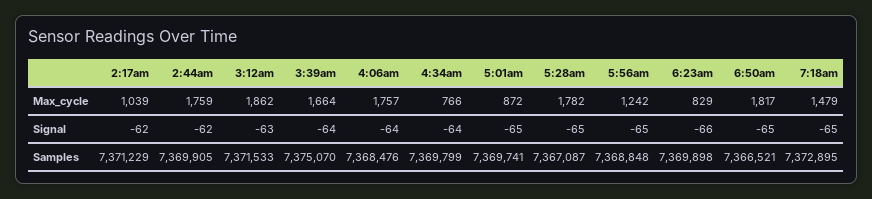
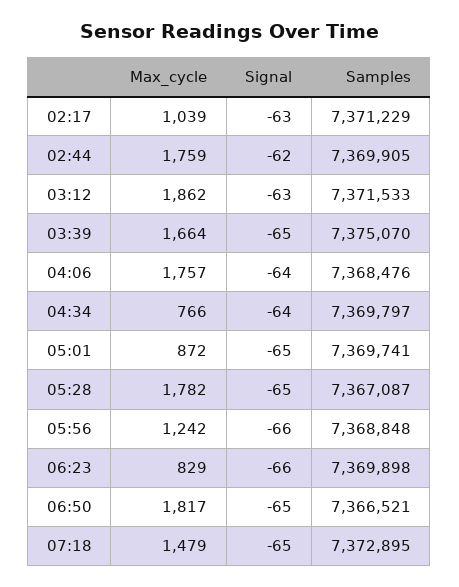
  {
    "2:17am": {
      "Max_cycle": 1039,
-     "Signal": -62,
+     "Signal": -63,
      "Samples": 7371229
    },
    "2:44am": {
      "Max_cycle": 1759,
      "Signal": -62,
      "Samples": 7369905
    },
    "3:12am": {
      "Max_cycle": 1862,
      "Signal": -63,
      "Samples": 7371533
    },
    "3:39am": {
      "Max_cycle": 1664,
-     "Signal": -64,
+     "Signal": -65,
      "Samples": 7375070
    },
    "4:06am": {
      "Max_cycle": 1757,
      "Signal": -64,
      "Samples": 7368476
    },
    "4:34am": {
      "Max_cycle": 766,
      "Signal": -64,
-     "Samples": 7369799
+     "Samples": 7369797
    },
    "5:01am": {
      "Max_cycle": 872,
      "Signal": -65,
      "Samples": 7369741
    },
    "5:28am": {
      "Max_cycle": 1782,
      "Signal": -65,
      "Samples": 7367087
    },
    "5:56am": {
      "Max_cycle": 1242,
-     "Signal": -65,
+     "Signal": -66,
      "Samples": 7368848
    },
    "6:23am": {
      "Max_cycle": 829,
      "Signal": -66,
      "Samples": 7369898
    },
    "6:50am": {
      "Max_cycle": 1817,
      "Signal": -65,
      "Samples": 7366521
    },
    "7:18am": {
      "Max_cycle": 1479,
      "Signal": -65,
      "Samples": 7372895
    }
  }

